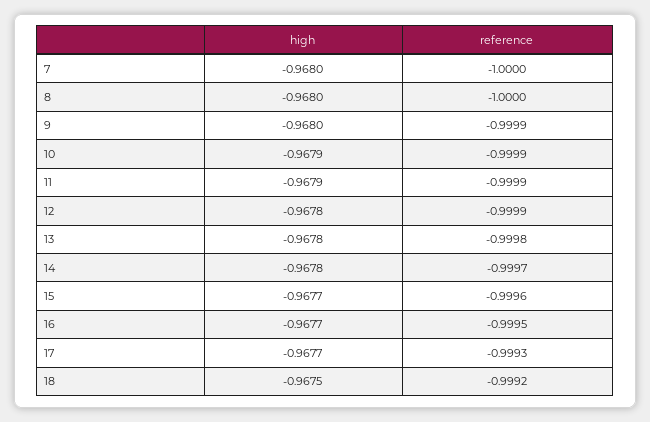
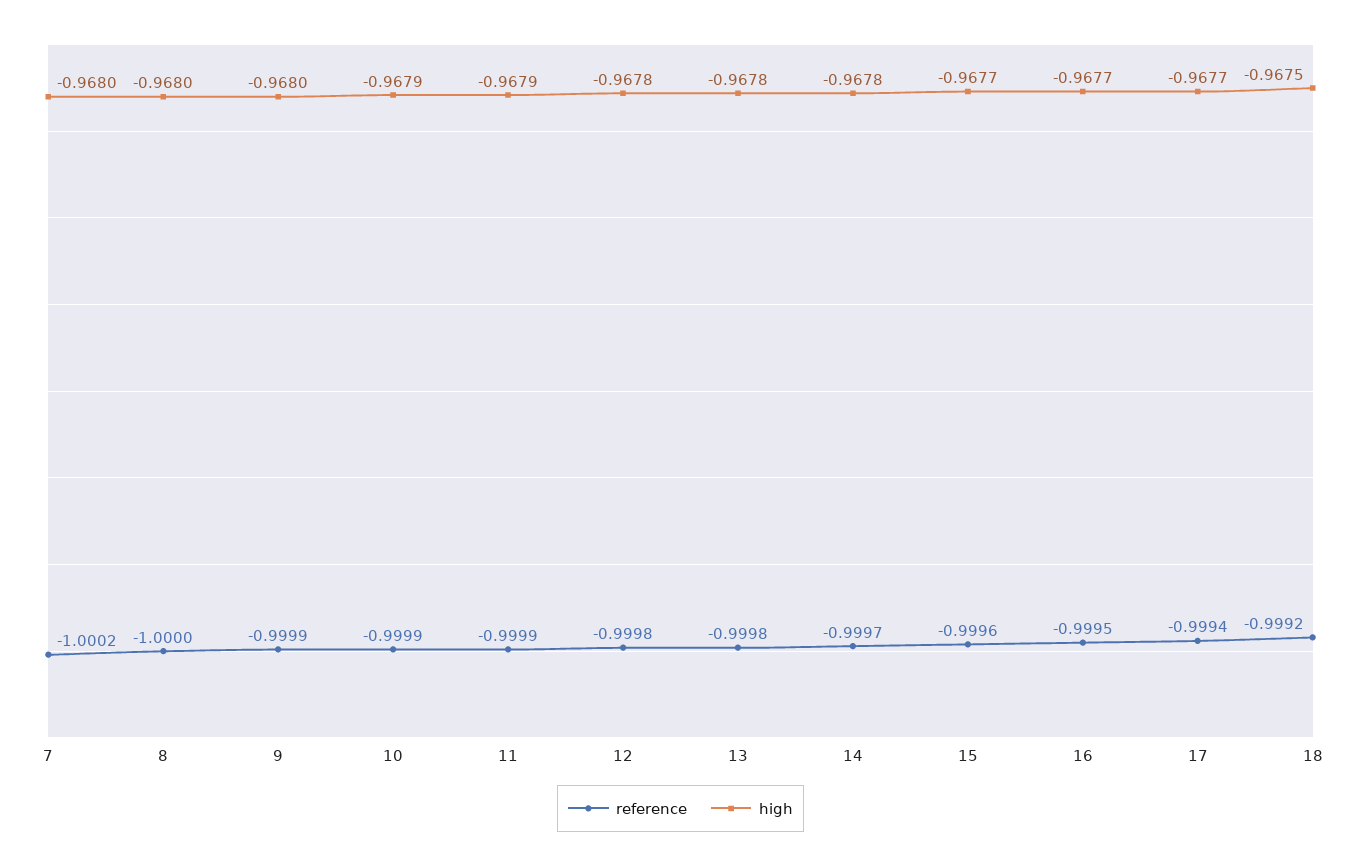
  {
    "high": {
      "7": -0.968,
      "8": -0.968,
      "9": -0.968,
      "10": -0.9679,
      "11": -0.9679,
      "12": -0.9678,
      "13": -0.9678,
      "14": -0.9678,
      "15": -0.9677,
      "16": -0.9677,
      "17": -0.9677,
      "18": -0.9675
    },
    "reference": {
-     "7": -1,
+     "7": -1.0002,
      "8": -1,
      "9": -0.9999,
      "10": -0.9999,
      "11": -0.9999,
-     "12": -0.9999,
+     "12": -0.9998,
      "13": -0.9998,
      "14": -0.9997,
      "15": -0.9996,
      "16": -0.9995,
-     "17": -0.9993,
+     "17": -0.9994,
      "18": -0.9992
    }
  }

